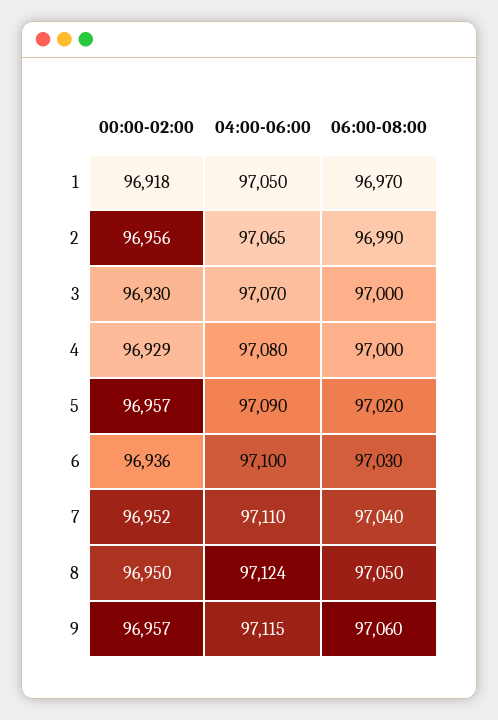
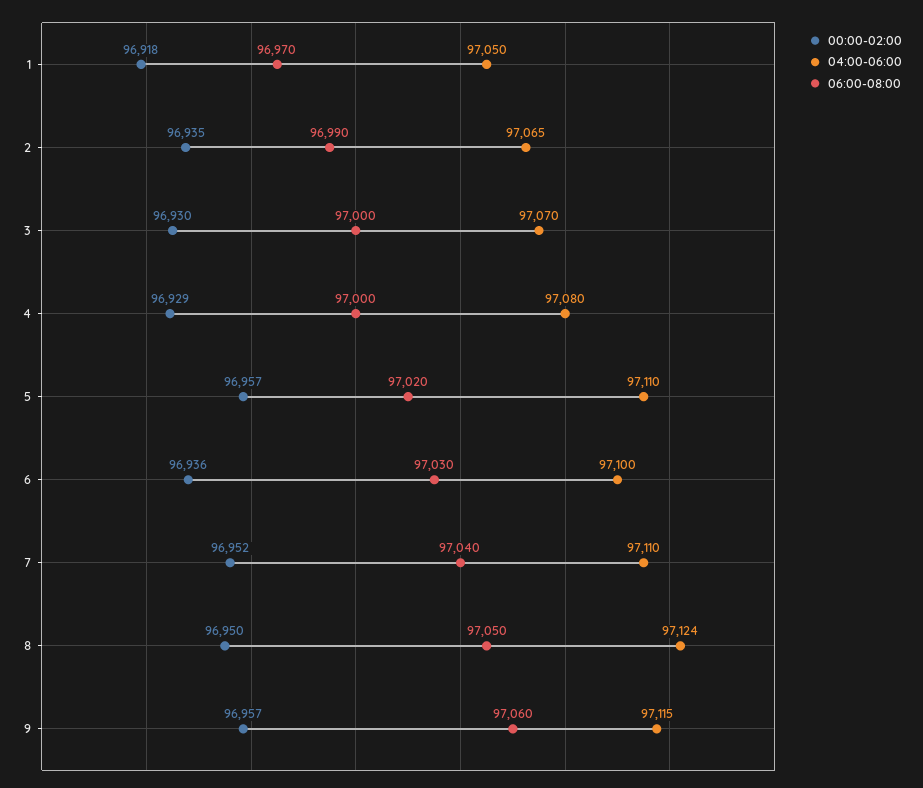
  {
    "00:00-02:00": {
      "1": 96918,
-     "2": 96956,
+     "2": 96935,
      "3": 96930,
      "4": 96929,
      "5": 96957,
      "6": 96936,
      "7": 96952,
      "8": 96950,
      "9": 96957
    },
    "04:00-06:00": {
      "1": 97050,
      "2": 97065,
      "3": 97070,
      "4": 97080,
-     "5": 97090,
+     "5": 97110,
      "6": 97100,
      "7": 97110,
      "8": 97124,
      "9": 97115
    },
    "06:00-08:00": {
      "1": 96970,
      "2": 96990,
      "3": 97000,
      "4": 97000,
      "5": 97020,
      "6": 97030,
      "7": 97040,
      "8": 97050,
      "9": 97060
    }
  }

